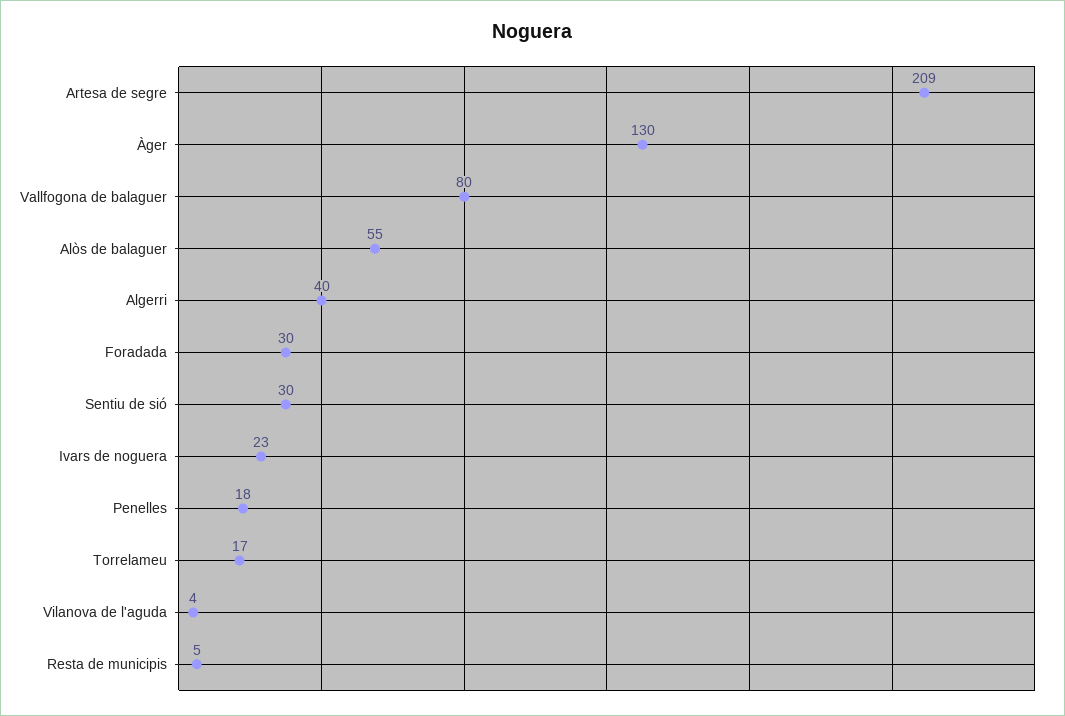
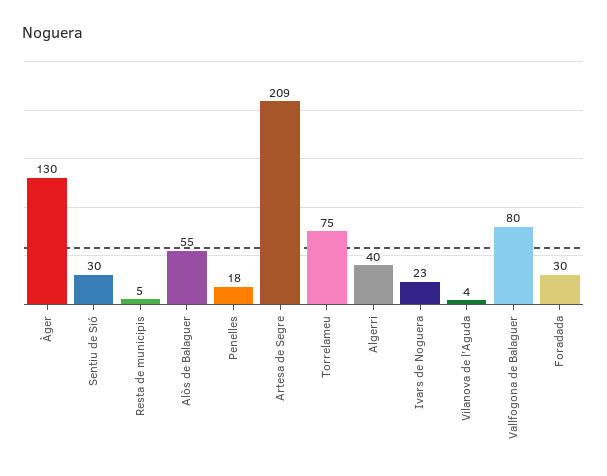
  {
    "Artesa de segre": 209,
    "Àger": 130,
    "Vallfogona de balaguer": 80,
    "Alòs de balaguer": 55,
    "Algerri": 40,
    "Foradada": 30,
    "Sentiu de sió": 30,
    "Ivars de noguera": 23,
    "Penelles": 18,
-   "Torrelameu": 17,
+   "Torrelameu": 75,
    "Vilanova de l'aguda": 4,
    "Resta de municipis": 5
  }

